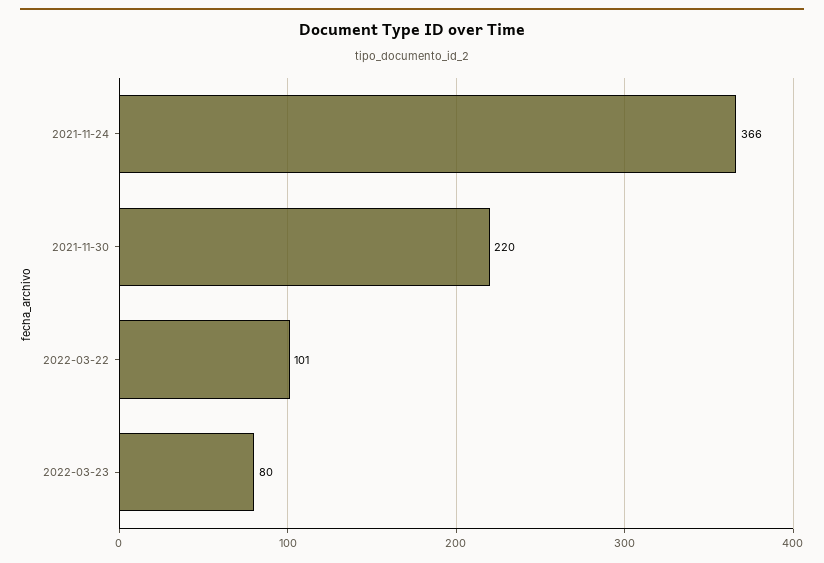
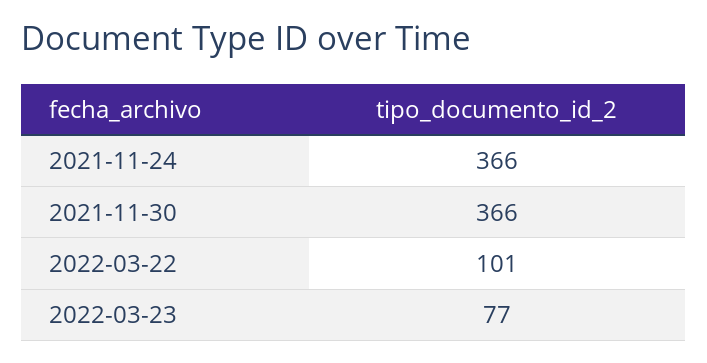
  {
    "2021-11-24": 366,
-   "2021-11-30": 220,
+   "2021-11-30": 366,
    "2022-03-22": 101,
-   "2022-03-23": 80
+   "2022-03-23": 77
  }

